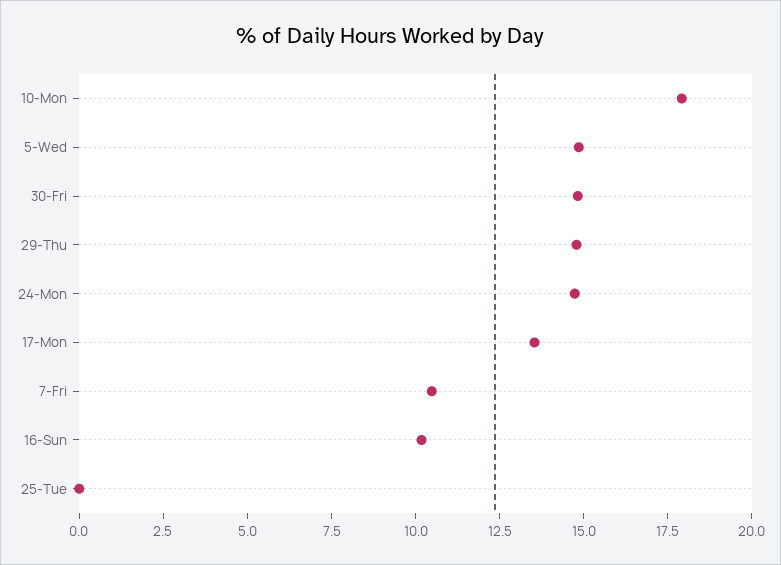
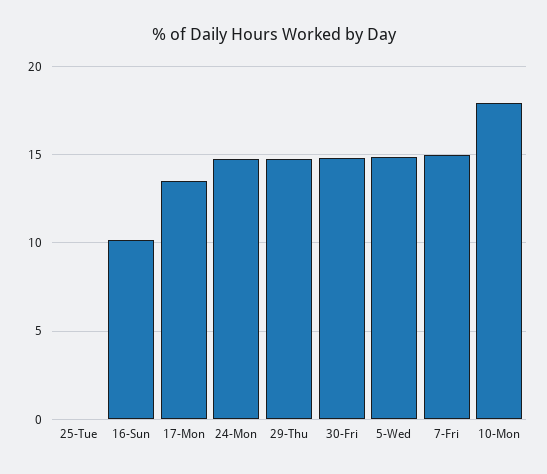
  {
    "10-Mon": 18,
    "5-Wed": 15,
    "30-Fri": 15,
    "29-Thu": 15,
    "24-Mon": 14.5,
    "17-Mon": 13.5,
-   "7-Fri": 10.5,
+   "7-Fri": 15,
    "16-Sun": 10,
    "25-Tue": 0
  }

